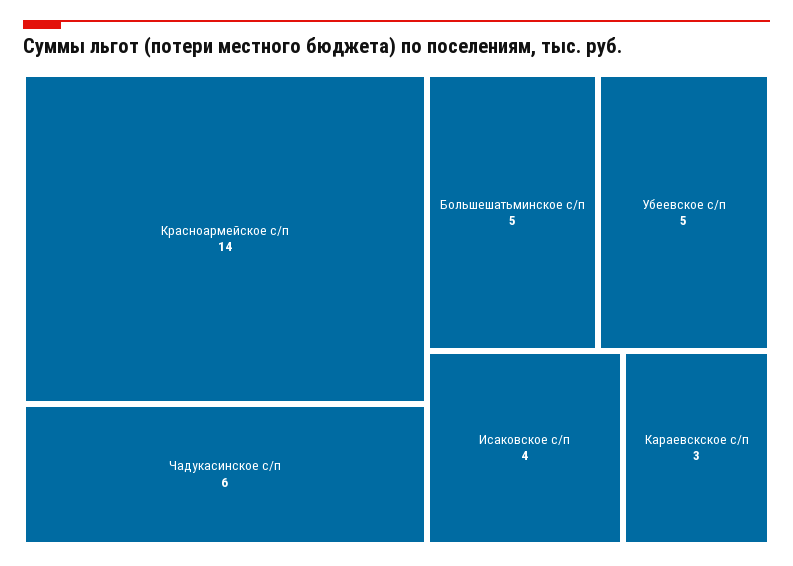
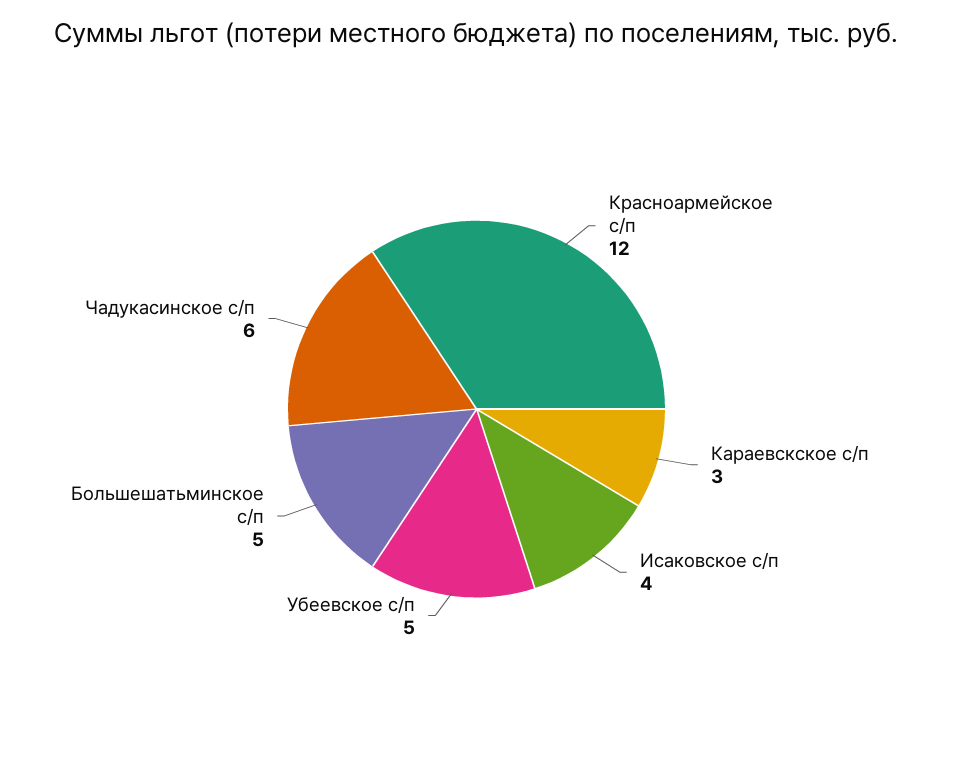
  {
-   "Красноармейское с/п": 14,
+   "Красноармейское с/п": 12,
    "Чадукасинское с/п": 6,
    "Большешатьминское с/п": 5,
    "Убеевское с/п": 5,
    "Исаковское с/п": 4,
    "Караевскское с/п": 3
  }

